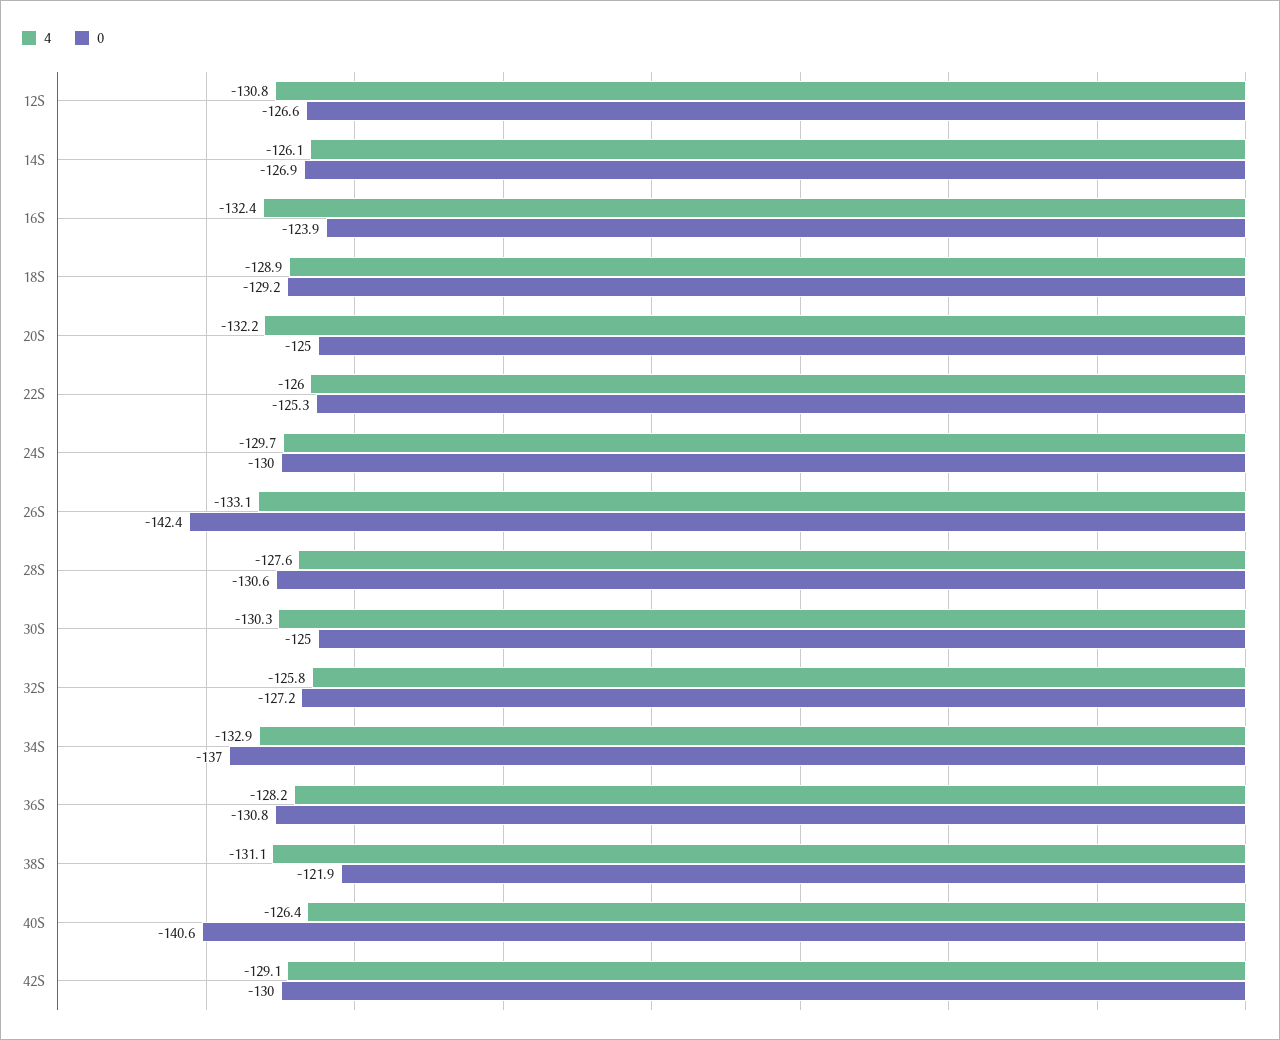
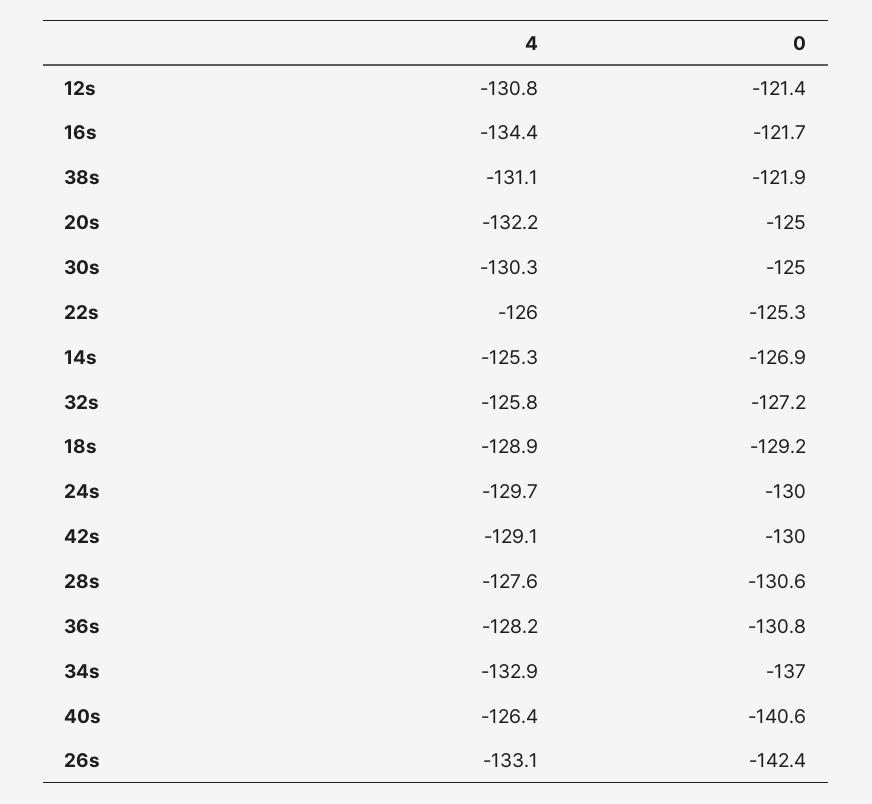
  {
    "4": {
      "12S": -130.8,
-     "14S": -126.1,
+     "14S": -125.3,
-     "16S": -132.4,
+     "16S": -134.4,
      "18S": -128.9,
      "20S": -132.2,
      "22S": -126,
      "24S": -129.7,
      "26S": -133.1,
      "28S": -127.6,
      "30S": -130.3,
      "32S": -125.8,
      "34S": -132.9,
      "36S": -128.2,
      "38S": -131.1,
      "40S": -126.4,
      "42S": -129.1
    },
    "0": {
-     "12S": -126.6,
+     "12S": -121.4,
      "14S": -126.9,
-     "16S": -123.9,
+     "16S": -121.7,
      "18S": -129.2,
      "20S": -125,
      "22S": -125.3,
      "24S": -130,
      "26S": -142.4,
      "28S": -130.6,
      "30S": -125,
      "32S": -127.2,
      "34S": -137,
      "36S": -130.8,
      "38S": -121.9,
      "40S": -140.6,
      "42S": -130
    }
  }

